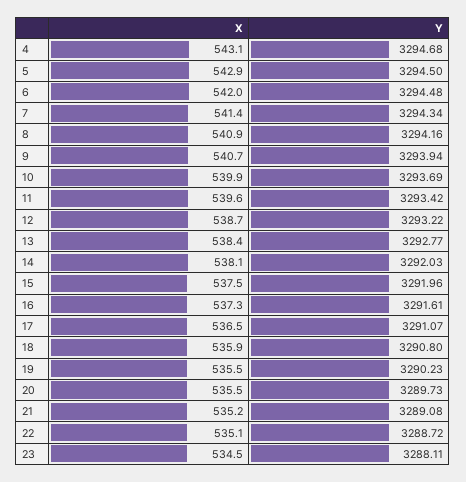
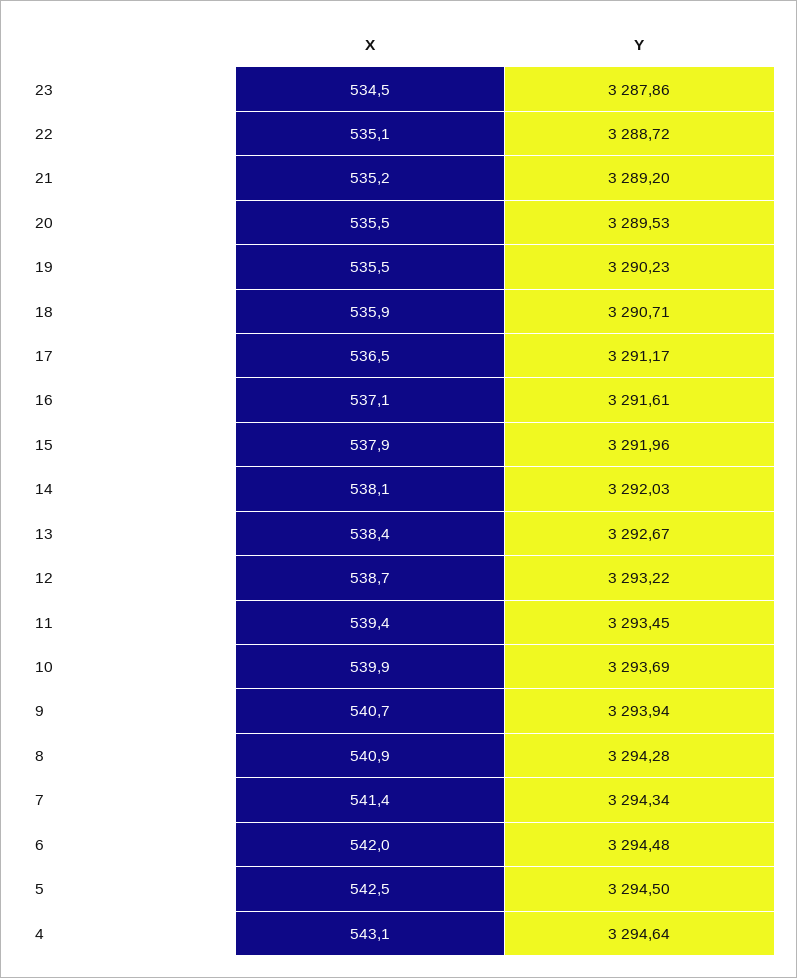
  {
    "X": {
      "4": 543.1,
-     "5": 542.9,
+     "5": 542.5,
      "6": 542,
      "7": 541.4,
      "8": 540.9,
      "9": 540.7,
      "10": 539.9,
-     "11": 539.6,
+     "11": 539.4,
      "12": 538.7,
      "13": 538.4,
      "14": 538.1,
-     "15": 537.5,
+     "15": 537.9,
-     "16": 537.3,
+     "16": 537.1,
      "17": 536.5,
      "18": 535.9,
      "19": 535.5,
      "20": 535.5,
      "21": 535.2,
      "22": 535.1,
      "23": 534.5
    },
    "Y": {
-     "4": 3294.68,
+     "4": 3294.64,
      "5": 3294.5,
      "6": 3294.48,
      "7": 3294.34,
-     "8": 3294.16,
+     "8": 3294.28,
      "9": 3293.94,
      "10": 3293.69,
-     "11": 3293.42,
+     "11": 3293.45,
      "12": 3293.22,
-     "13": 3292.77,
+     "13": 3292.67,
      "14": 3292.03,
      "15": 3291.96,
      "16": 3291.61,
-     "17": 3291.07,
+     "17": 3291.17,
-     "18": 3290.8,
+     "18": 3290.71,
      "19": 3290.23,
-     "20": 3289.73,
+     "20": 3289.53,
-     "21": 3289.08,
+     "21": 3289.2,
      "22": 3288.72,
-     "23": 3288.11
+     "23": 3287.86
    }
  }

